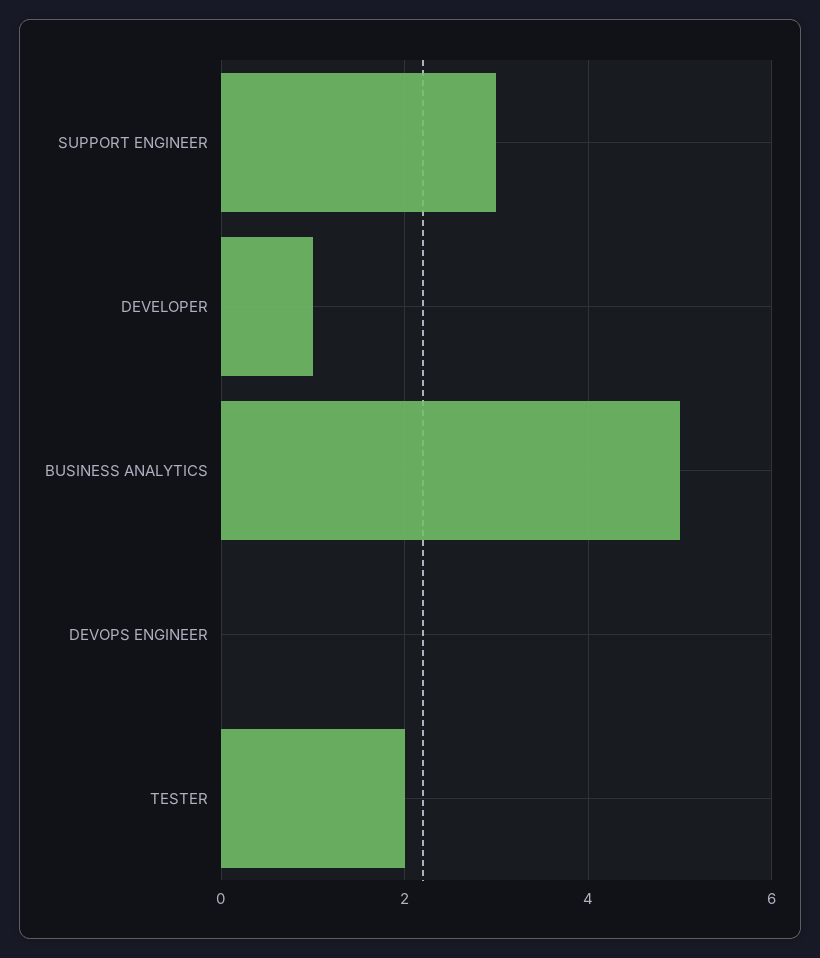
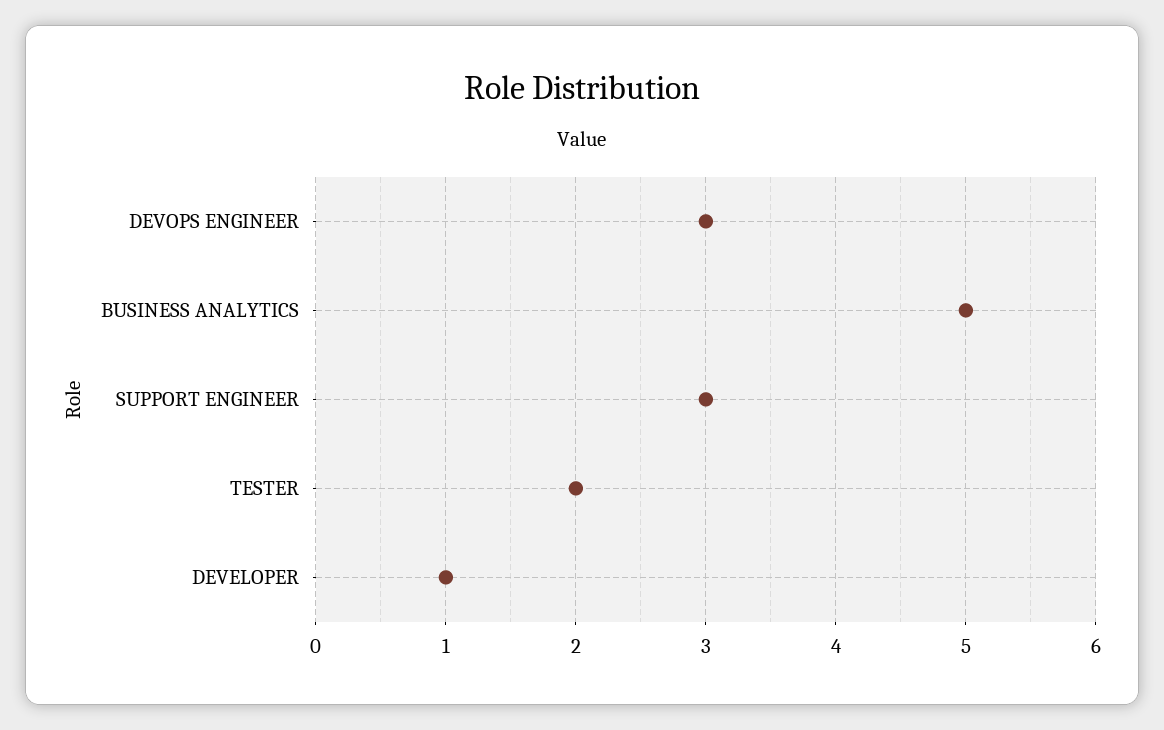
  {
    "SUPPORT ENGINEER": 3,
    "DEVELOPER": 1,
    "BUSINESS ANALYTICS": 5,
-   "DEVOPS ENGINEER": 0,
+   "DEVOPS ENGINEER": 3,
    "TESTER": 2
  }

